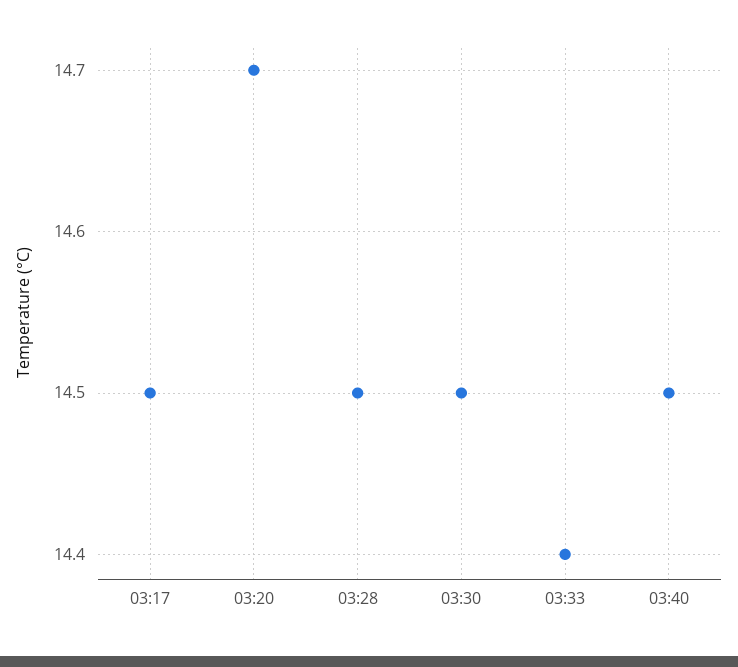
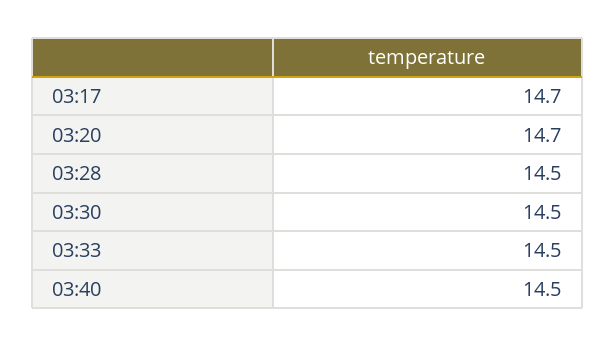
  {
-   "03:17": 14.5,
+   "03:17": 14.7,
    "03:20": 14.7,
    "03:28": 14.5,
    "03:30": 14.5,
-   "03:33": 14.4,
+   "03:33": 14.5,
    "03:40": 14.5
  }

